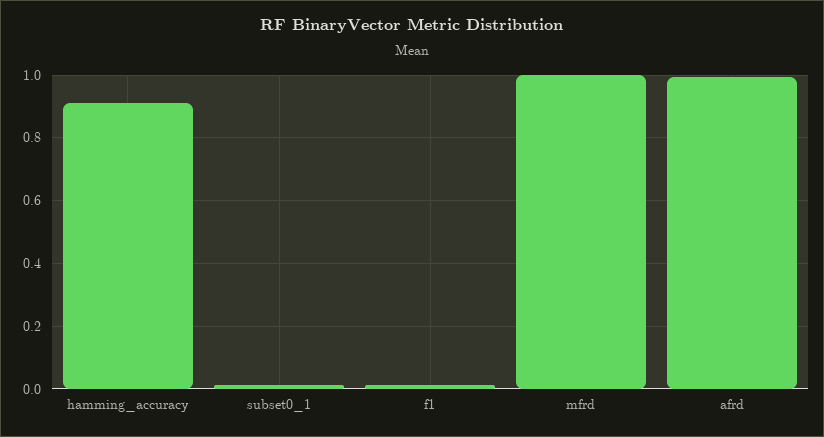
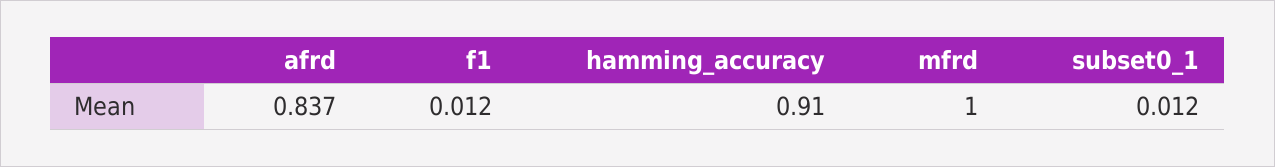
  {
    "hamming_accuracy": 0.91,
    "subset0_1": 0.012,
    "f1": 0.012,
    "mfrd": 1,
-   "afrd": 1
+   "afrd": 0.837
  }

